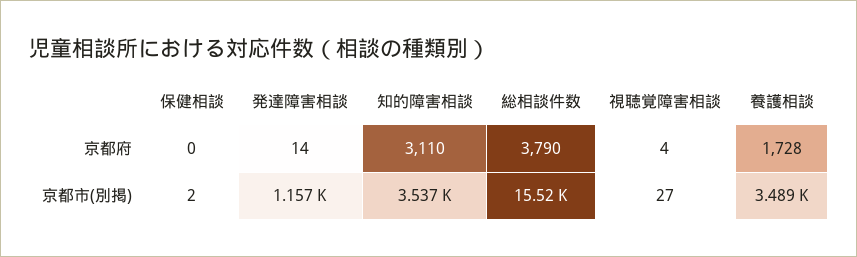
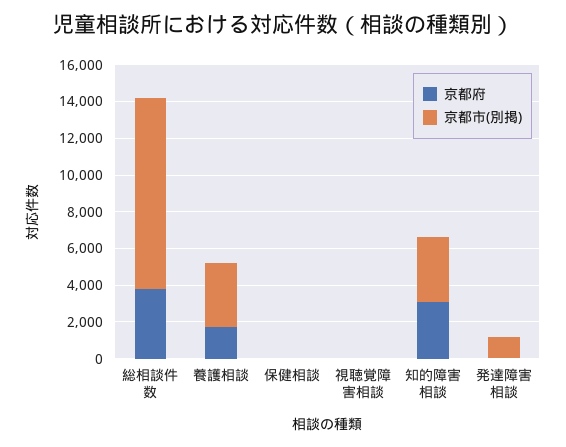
  {
    "京都府": {
      "保健相談": 0,
      "発達障害相談": 14,
      "知的障害相談": 3110,
      "総相談件数": 3790,
      "視聴覚障害相談": 4,
      "養護相談": 1728
    },
    "京都市(別掲)": {
      "保健相談": 2,
      "発達障害相談": 1157,
      "知的障害相談": 3537,
-     "総相談件数": 15520,
+     "総相談件数": 10500,
      "視聴覚障害相談": 27,
      "養護相談": 3489
    }
  }

